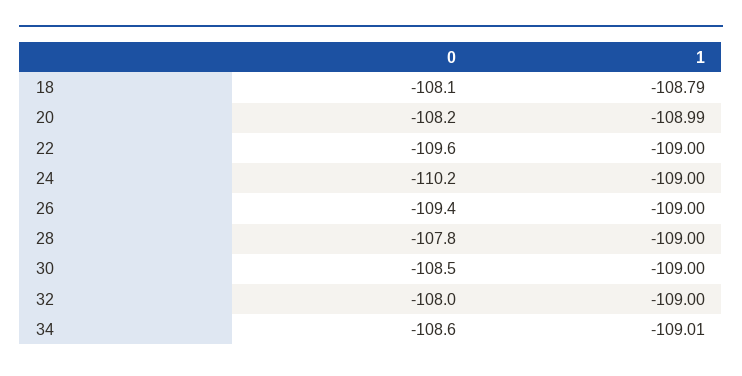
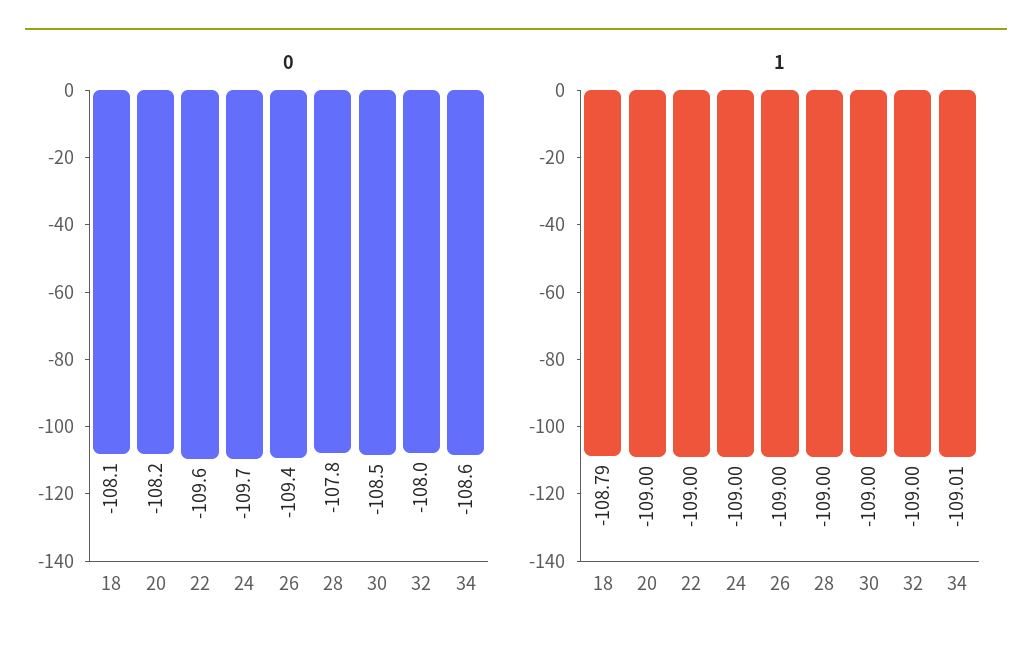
  {
    "0": {
      "18": -108.1,
      "20": -108.2,
      "22": -109.6,
-     "24": -110.2,
+     "24": -109.7,
      "26": -109.4,
      "28": -107.8,
      "30": -108.5,
      "32": -108,
      "34": -108.6
    },
    "1": {
      "18": -108.79,
-     "20": -108.99,
+     "20": -109,
      "22": -109,
      "24": -109,
      "26": -109,
      "28": -109,
      "30": -109,
      "32": -109,
      "34": -109.01
    }
  }

